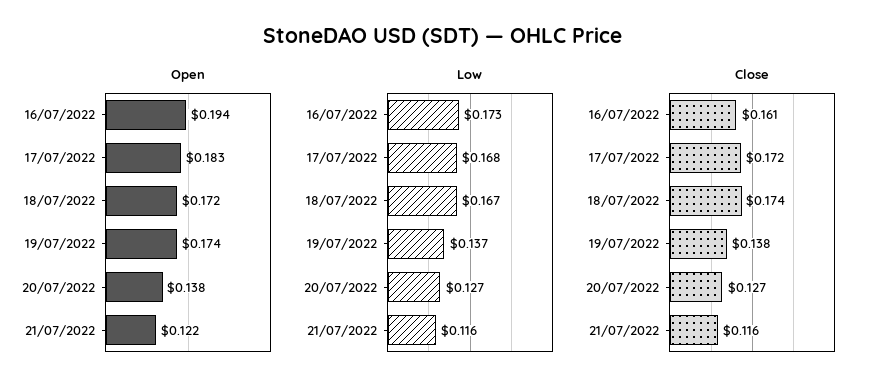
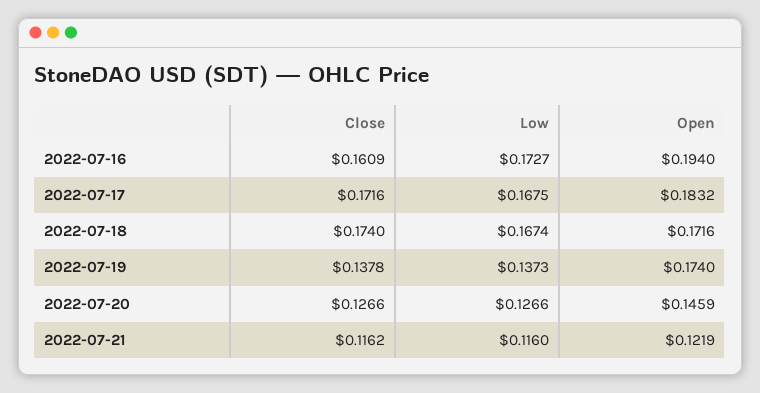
  {
    "Open": {
      "16/07/2022": 0.194,
      "17/07/2022": 0.1832,
      "18/07/2022": 0.1716,
      "19/07/2022": 0.174,
-     "20/07/2022": 0.138,
+     "20/07/2022": 0.1459,
      "21/07/2022": 0.1219
    },
    "Low": {
      "16/07/2022": 0.1727,
      "17/07/2022": 0.1675,
      "18/07/2022": 0.1674,
      "19/07/2022": 0.1373,
      "20/07/2022": 0.1266,
      "21/07/2022": 0.116
    },
    "Close": {
      "16/07/2022": 0.1609,
      "17/07/2022": 0.1716,
      "18/07/2022": 0.174,
      "19/07/2022": 0.1378,
      "20/07/2022": 0.1266,
      "21/07/2022": 0.1162
    }
  }

